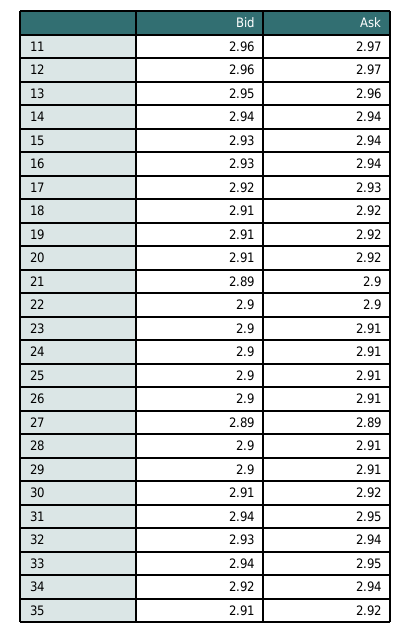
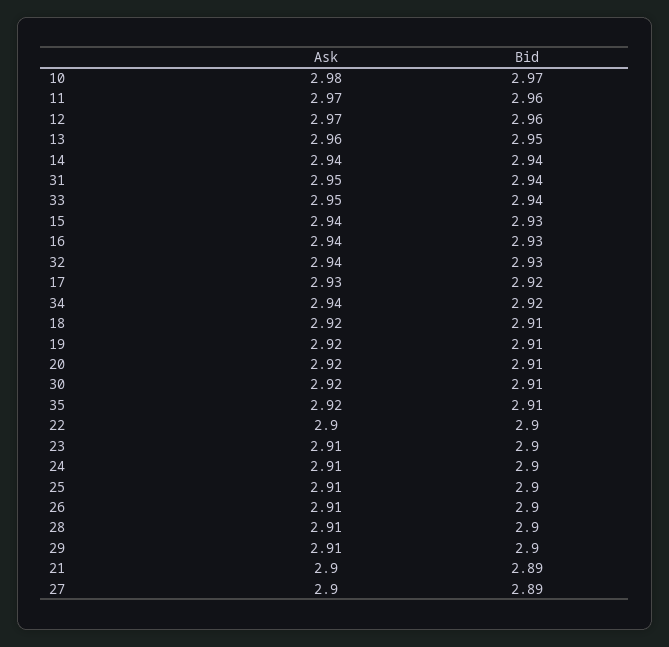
  {
    "Bid": {
      "11": 2.96,
      "12": 2.96,
      "13": 2.95,
      "14": 2.94,
      "15": 2.93,
      "16": 2.93,
      "17": 2.92,
      "18": 2.91,
      "19": 2.91,
      "20": 2.91,
      "21": 2.89,
      "22": 2.9,
      "23": 2.9,
      "24": 2.9,
      "25": 2.9,
      "26": 2.9,
      "27": 2.89,
      "28": 2.9,
      "29": 2.9,
      "30": 2.91,
      "31": 2.94,
      "32": 2.93,
      "33": 2.94,
      "34": 2.92,
-     "35": 2.91
+     "35": 2.91,
+     "10": 2.97
    },
    "Ask": {
      "11": 2.97,
      "12": 2.97,
      "13": 2.96,
      "14": 2.94,
      "15": 2.94,
      "16": 2.94,
      "17": 2.93,
      "18": 2.92,
      "19": 2.92,
      "20": 2.92,
      "21": 2.9,
      "22": 2.9,
      "23": 2.91,
      "24": 2.91,
      "25": 2.91,
      "26": 2.91,
-     "27": 2.89,
+     "27": 2.9,
      "28": 2.91,
      "29": 2.91,
      "30": 2.92,
      "31": 2.95,
      "32": 2.94,
      "33": 2.95,
      "34": 2.94,
-     "35": 2.92
+     "35": 2.92,
+     "10": 2.98
    }
  }

